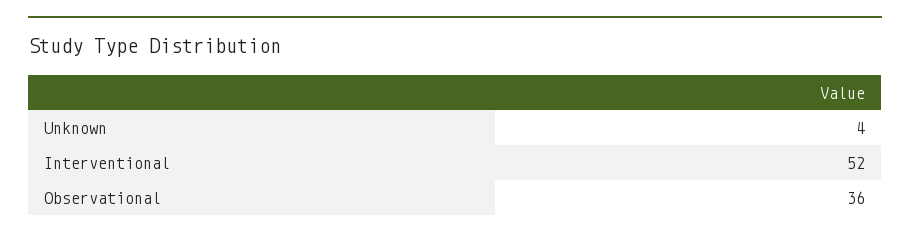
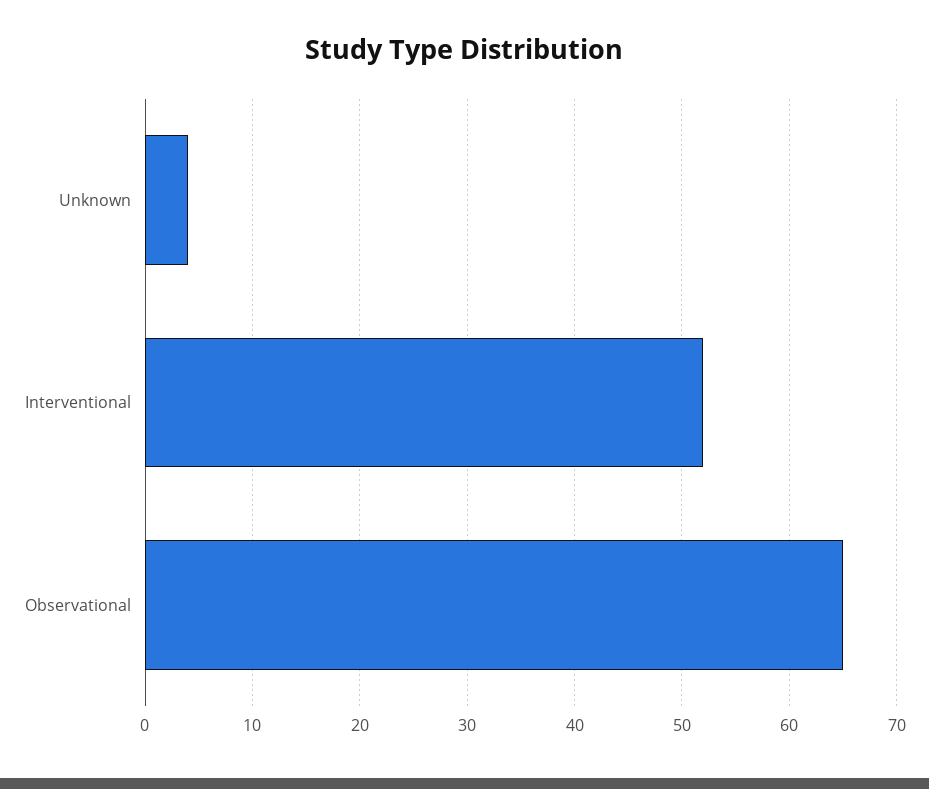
  {
    "Unknown": 4,
    "Interventional": 52,
-   "Observational": 36
+   "Observational": 65
  }

